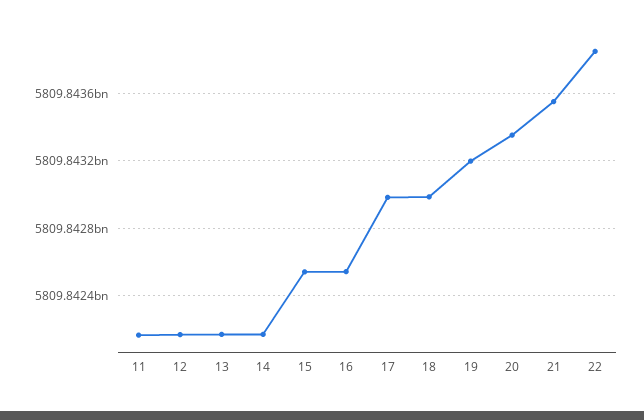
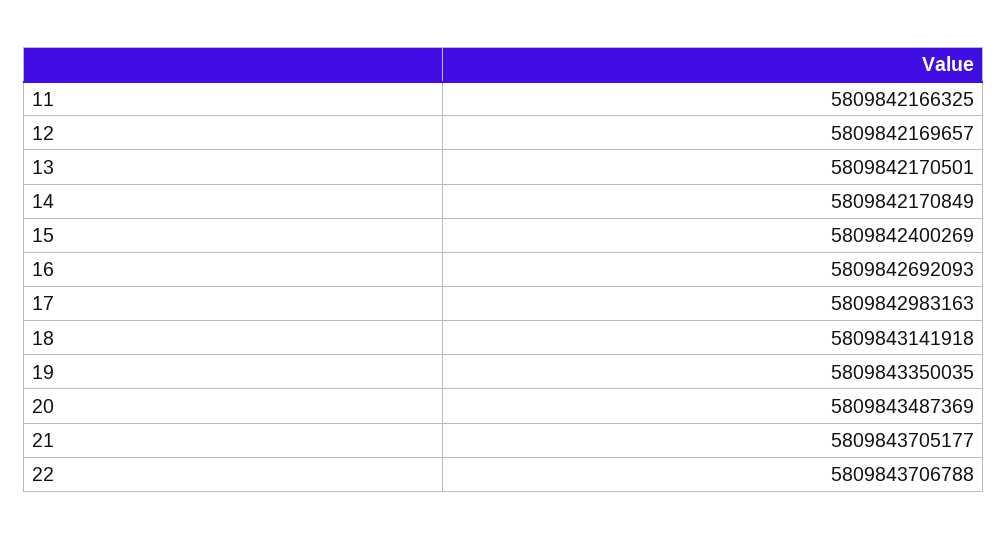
  {
    "11": 5809842166325,
    "12": 5809842169657,
    "13": 5809842170501,
    "14": 5809842170849,
-   "15": 5809842550000,
+   "15": 5809842400269,
-   "16": 5809842550000,
+   "16": 5809842692093,
    "17": 5809842983163,
-   "18": 5809843000000,
+   "18": 5809843141918,
-   "19": 5809843200000,
+   "19": 5809843350035,
-   "20": 5809843350000,
+   "20": 5809843487369,
-   "21": 5809843550000,
+   "21": 5809843705177,
-   "22": 5809843850000
+   "22": 5809843706788
  }

